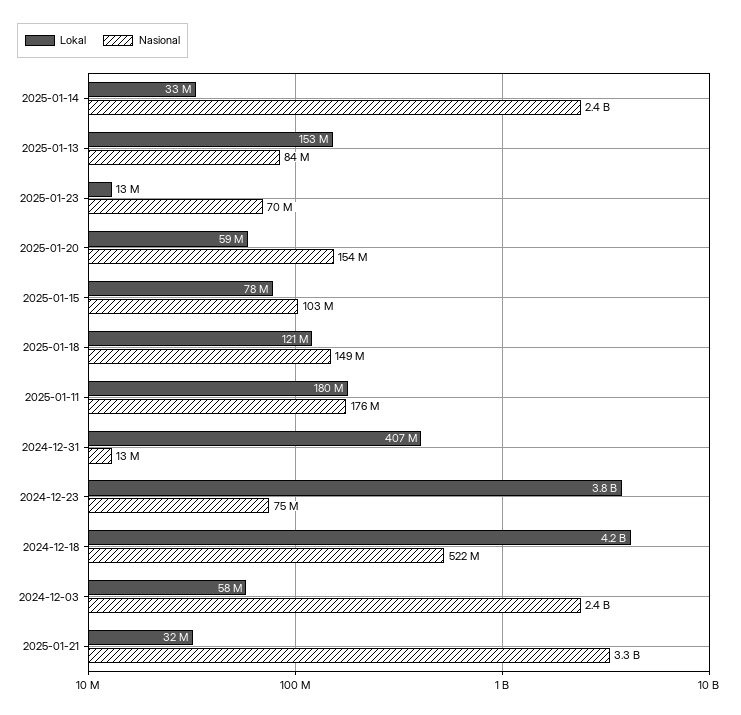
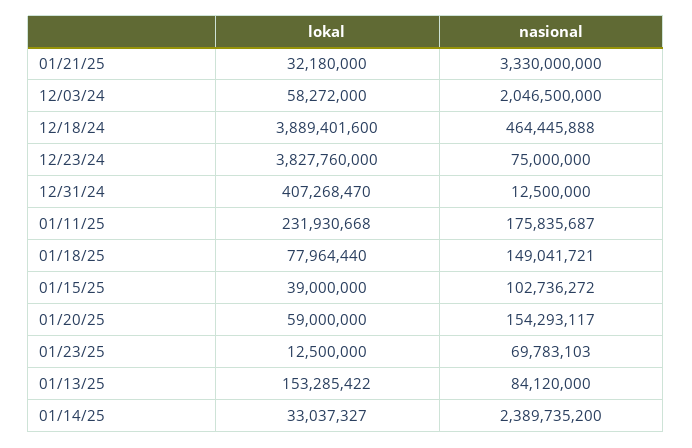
  {
    "Lokal": {
      "2025-01-14": 33037327,
      "2025-01-13": 153285422,
      "2025-01-23": 12500000,
      "2025-01-20": 59000000,
-     "2025-01-15": 78000000,
+     "2025-01-15": 39000000,
-     "2025-01-18": 121000000,
+     "2025-01-18": 77964440,
-     "2025-01-11": 180000000,
+     "2025-01-11": 231930668,
      "2024-12-31": 407268470,
      "2024-12-23": 3827760000,
-     "2024-12-18": 4200000000,
+     "2024-12-18": 3889401600,
      "2024-12-03": 58272000,
      "2025-01-21": 32180000
    },
    "Nasional": {
      "2025-01-14": 2389735200,
      "2025-01-13": 84120000,
      "2025-01-23": 69783103,
      "2025-01-20": 154293117,
      "2025-01-15": 102736272,
      "2025-01-18": 149041721,
      "2025-01-11": 175835687,
      "2024-12-31": 12500000,
      "2024-12-23": 75000000,
-     "2024-12-18": 522000000,
+     "2024-12-18": 464445888,
-     "2024-12-03": 2400000000,
+     "2024-12-03": 2046500000,
      "2025-01-21": 3330000000
    }
  }

